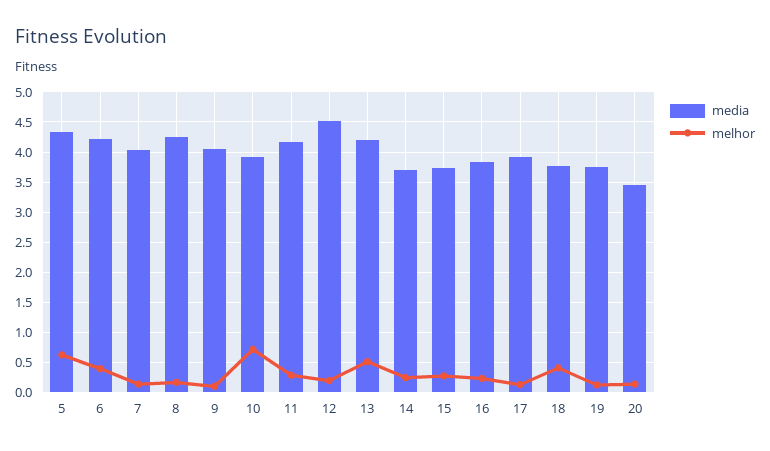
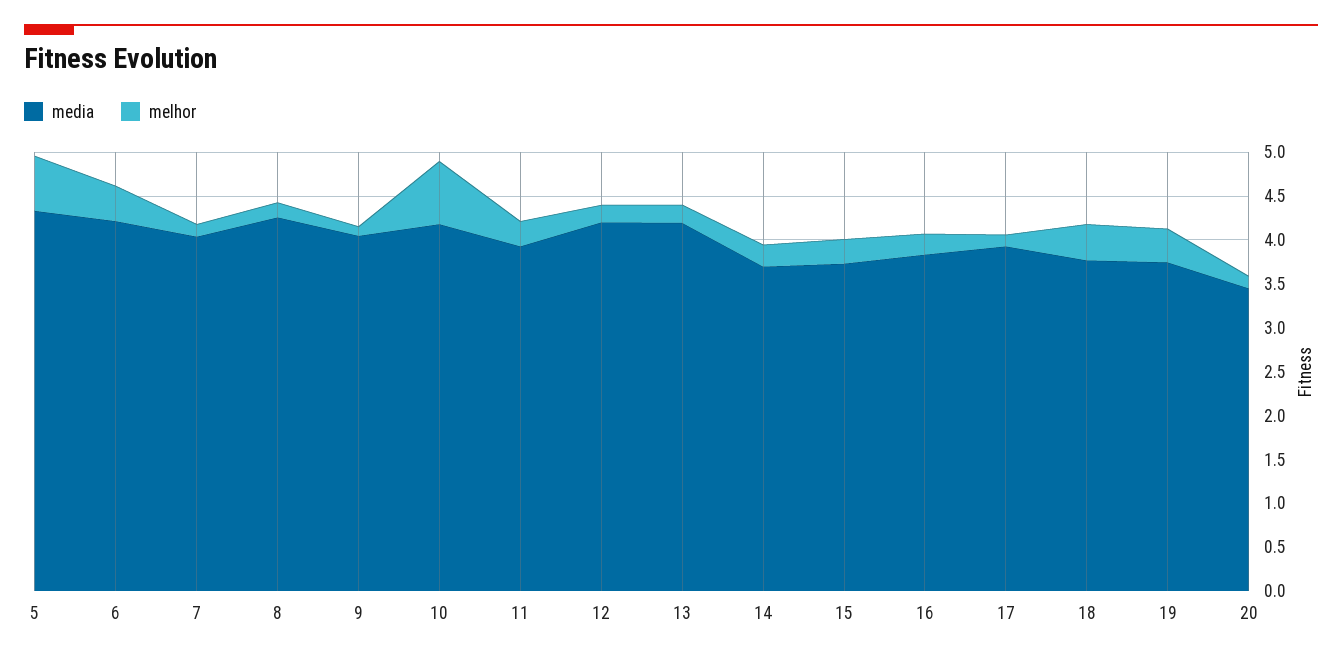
  {
    "media": {
      "5": 4.3,
      "6": 4.2,
      "7": 4,
      "8": 4.3,
      "9": 4,
-     "10": 3.9,
+     "10": 4.2,
-     "11": 4.2,
+     "11": 3.9,
-     "12": 4.5,
+     "12": 4.2,
      "13": 4.2,
      "14": 3.7,
      "15": 3.7,
      "16": 3.8,
      "17": 3.9,
      "18": 3.8,
      "19": 3.7,
      "20": 3.4
    },
    "melhor": {
      "5": 0.6,
      "6": 0.4,
      "7": 0.1,
      "8": 0.2,
      "9": 0.1,
      "10": 0.7,
      "11": 0.3,
      "12": 0.2,
-     "13": 0.5,
+     "13": 0.2,
      "14": 0.2,
      "15": 0.3,
      "16": 0.2,
      "17": 0.1,
      "18": 0.4,
-     "19": 0.1,
+     "19": 0.4,
      "20": 0.1
    }
  }

